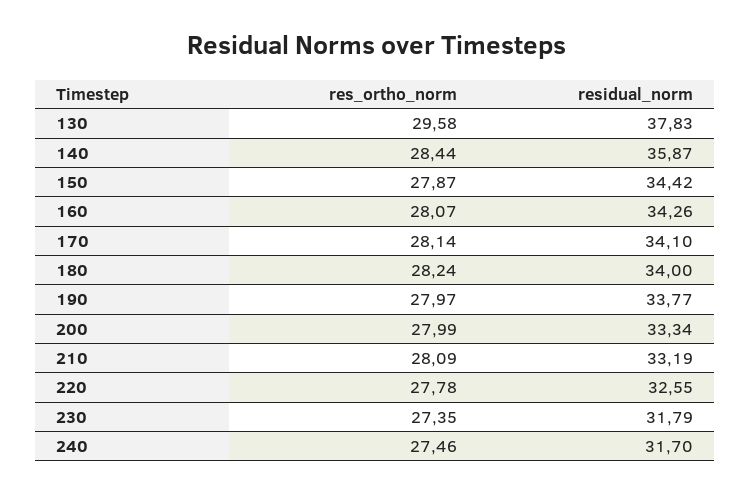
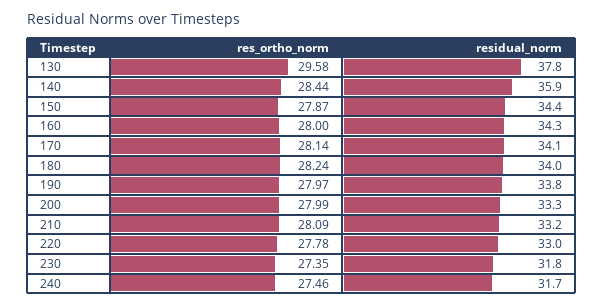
  {
    "res_ortho_norm": {
      "130": 29.58,
      "140": 28.44,
      "150": 27.87,
-     "160": 28.07,
+     "160": 28,
      "170": 28.14,
      "180": 28.24,
      "190": 27.97,
      "200": 27.99,
      "210": 28.09,
      "220": 27.78,
      "230": 27.35,
      "240": 27.46
    },
    "residual_norm": {
      "130": 37.83,
      "140": 35.87,
      "150": 34.42,
      "160": 34.26,
      "170": 34.1,
      "180": 34,
      "190": 33.77,
      "200": 33.34,
      "210": 33.19,
-     "220": 32.55,
+     "220": 33,
      "230": 31.79,
      "240": 31.7
    }
  }

